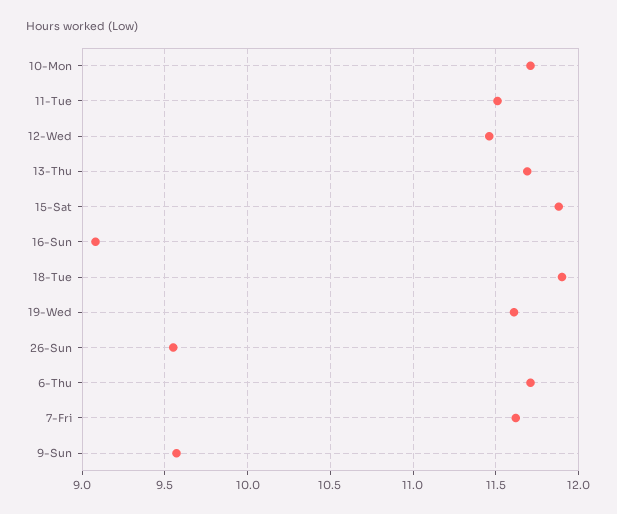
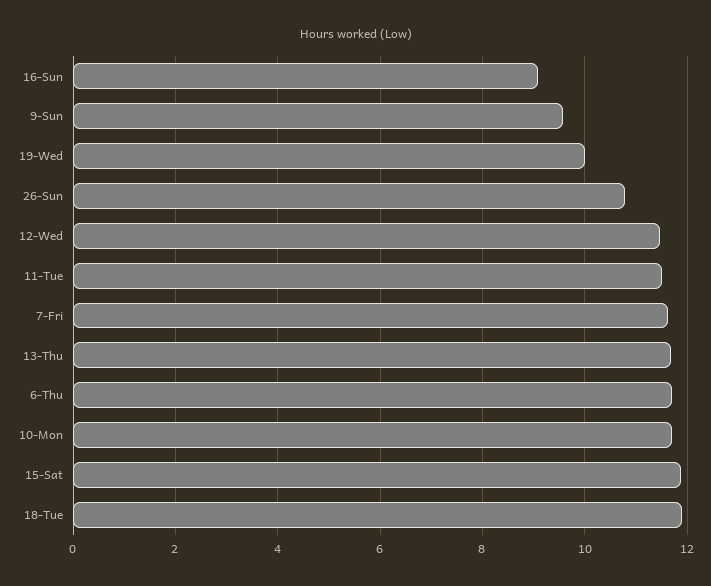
  {
    "10-Mon": 11.7,
    "11-Tue": 11.5,
    "12-Wed": 11.45,
    "13-Thu": 11.7,
    "15-Sat": 11.9,
    "16-Sun": 9.1,
    "18-Tue": 11.9,
-   "19-Wed": 11.6,
+   "19-Wed": 10,
-   "26-Sun": 9.55,
+   "26-Sun": 10.8,
    "6-Thu": 11.7,
    "7-Fri": 11.6,
    "9-Sun": 9.55
  }

